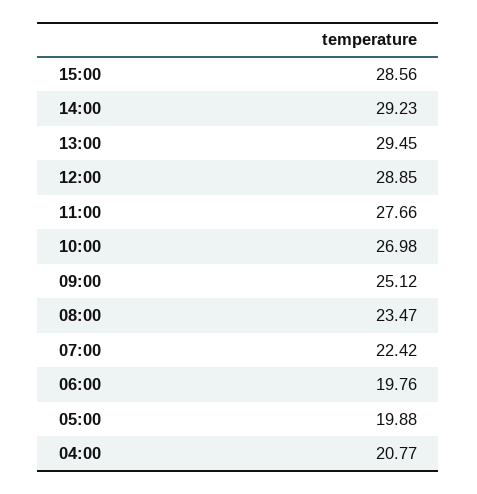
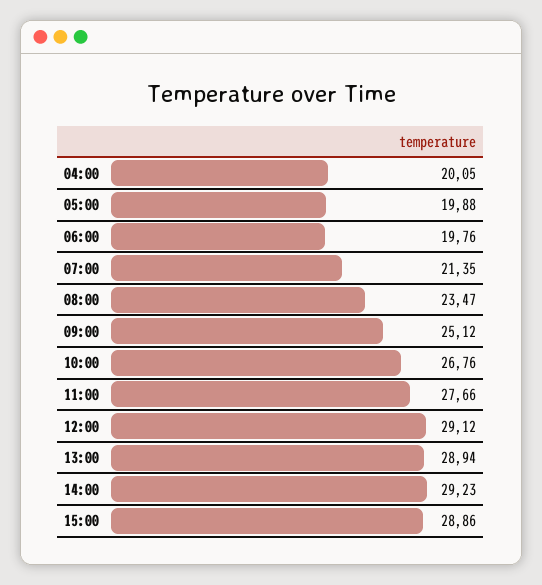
  {
-   "15:00": 28.56,
+   "15:00": 28.86,
    "14:00": 29.23,
-   "13:00": 29.45,
+   "13:00": 28.94,
-   "12:00": 28.85,
+   "12:00": 29.12,
    "11:00": 27.66,
-   "10:00": 26.98,
+   "10:00": 26.76,
    "09:00": 25.12,
    "08:00": 23.47,
-   "07:00": 22.42,
+   "07:00": 21.35,
    "06:00": 19.76,
    "05:00": 19.88,
-   "04:00": 20.77
+   "04:00": 20.05
  }

